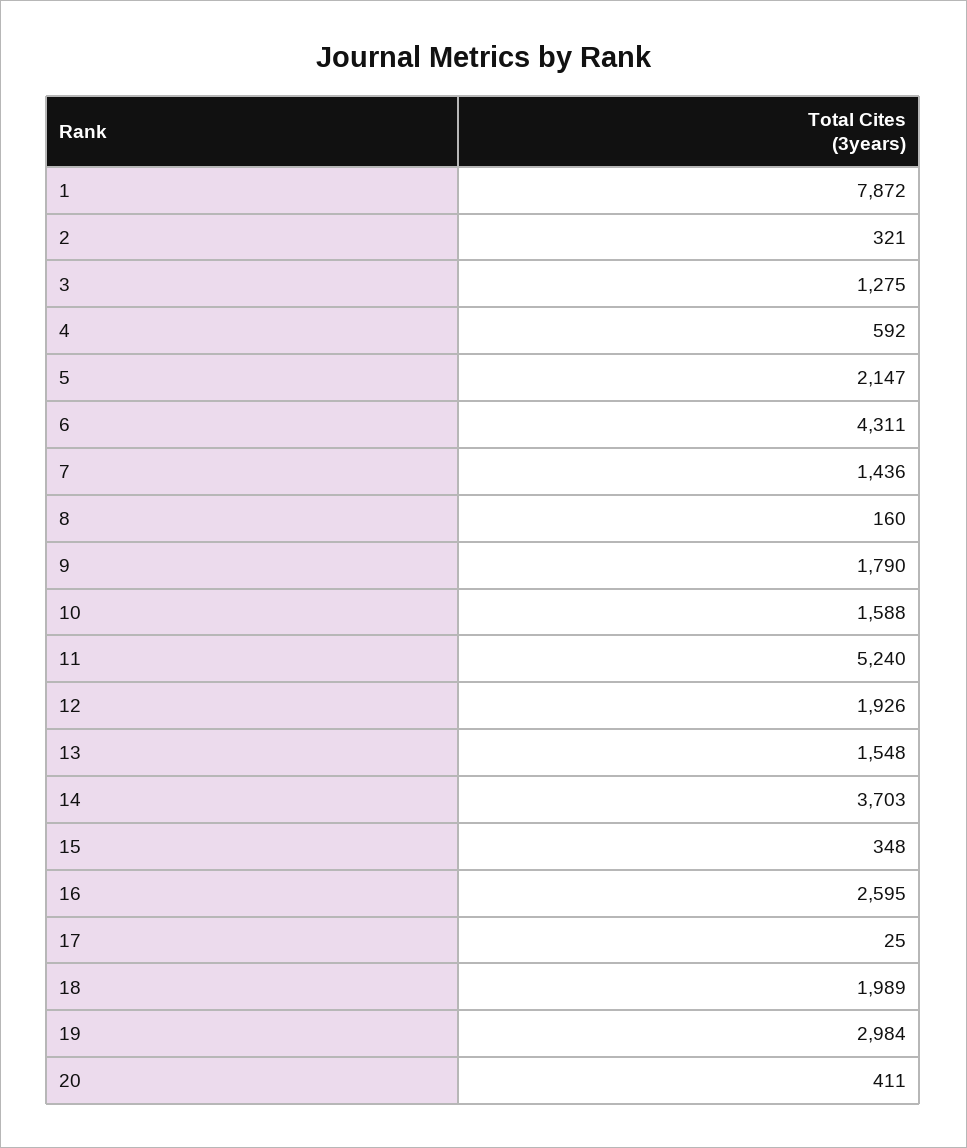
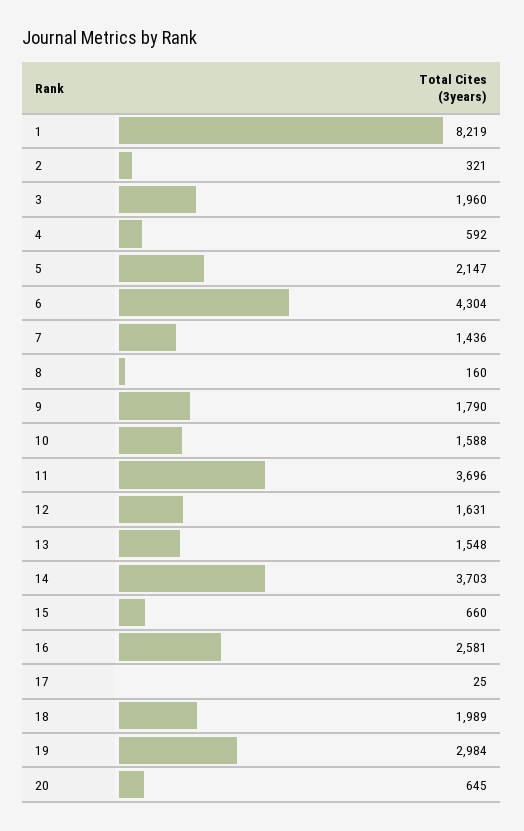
  {
-   "1": 7872,
+   "1": 8219,
    "2": 321,
-   "3": 1275,
+   "3": 1960,
    "4": 592,
    "5": 2147,
-   "6": 4311,
+   "6": 4304,
    "7": 1436,
    "8": 160,
    "9": 1790,
    "10": 1588,
-   "11": 5240,
+   "11": 3696,
-   "12": 1926,
+   "12": 1631,
    "13": 1548,
    "14": 3703,
-   "15": 348,
+   "15": 660,
-   "16": 2595,
+   "16": 2581,
    "17": 25,
    "18": 1989,
    "19": 2984,
-   "20": 411
+   "20": 645
  }

